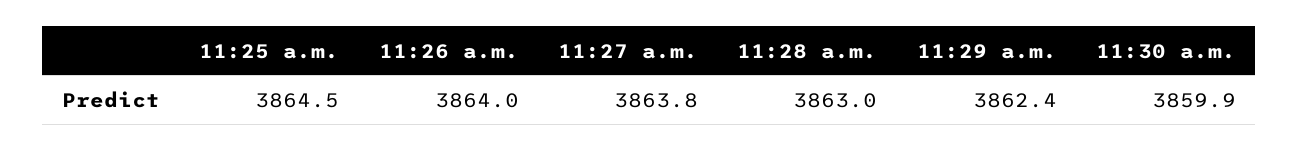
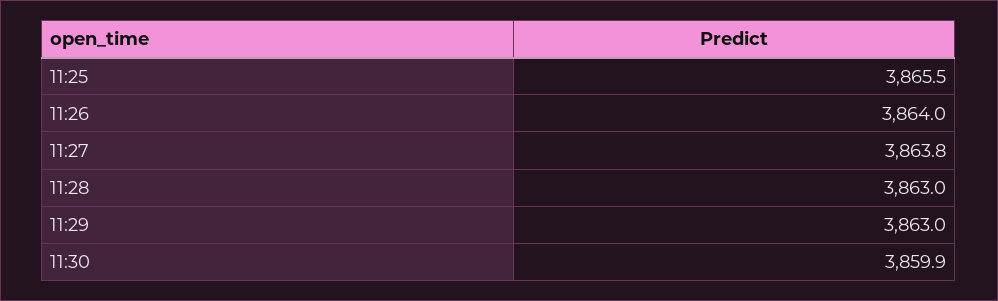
  {
-   "11:25 a.m.": 3864.5,
+   "11:25 a.m.": 3865.5,
    "11:26 a.m.": 3864,
    "11:27 a.m.": 3863.8,
    "11:28 a.m.": 3863,
-   "11:29 a.m.": 3862.4,
+   "11:29 a.m.": 3863,
    "11:30 a.m.": 3859.9
  }

